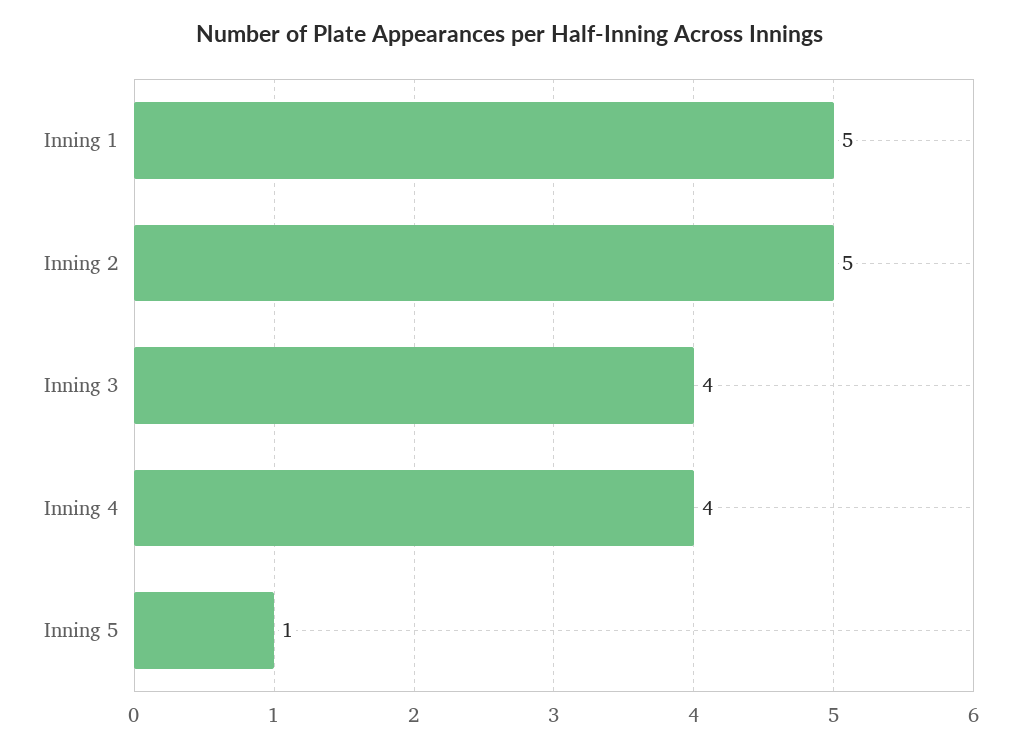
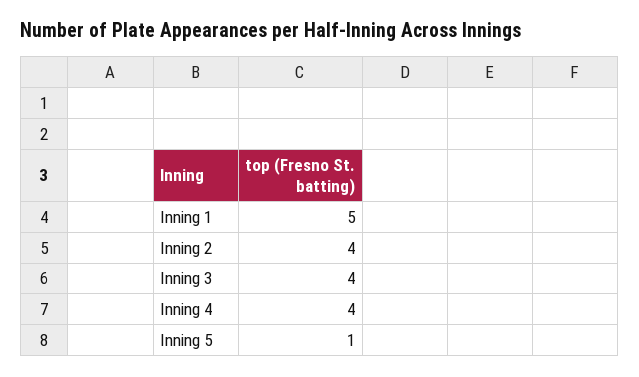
  {
    "Inning 1": 5,
-   "Inning 2": 5,
+   "Inning 2": 4,
    "Inning 3": 4,
    "Inning 4": 4,
    "Inning 5": 1
  }

